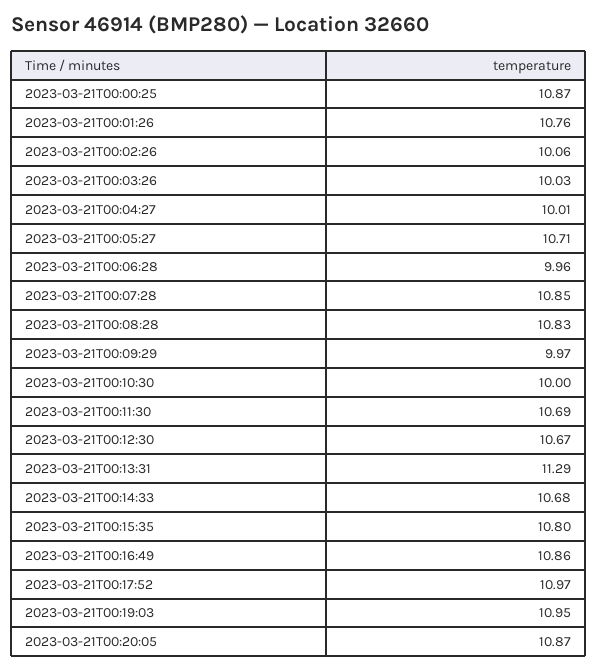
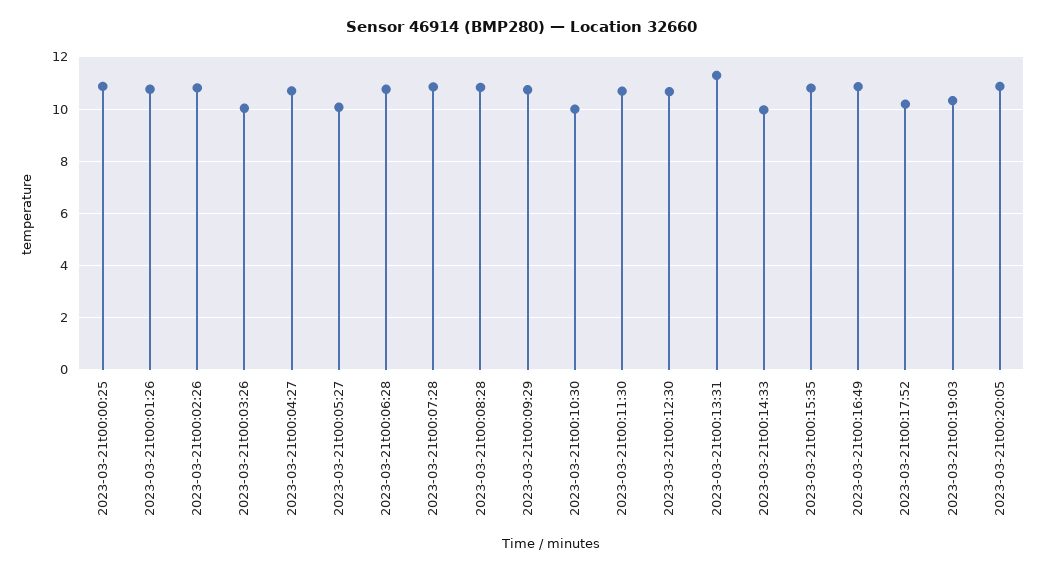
  {
    "2023-03-21T00:00:25": 10.87,
    "2023-03-21T00:01:26": 10.76,
-   "2023-03-21T00:02:26": 10.06,
+   "2023-03-21T00:02:26": 10.75,
    "2023-03-21T00:03:26": 10.03,
-   "2023-03-21T00:04:27": 10.01,
+   "2023-03-21T00:04:27": 10.75,
-   "2023-03-21T00:05:27": 10.71,
+   "2023-03-21T00:05:27": 10,
-   "2023-03-21T00:06:28": 9.96,
+   "2023-03-21T00:06:28": 10.75,
    "2023-03-21T00:07:28": 10.85,
    "2023-03-21T00:08:28": 10.83,
-   "2023-03-21T00:09:29": 9.97,
+   "2023-03-21T00:09:29": 10.75,
    "2023-03-21T00:10:30": 10,
    "2023-03-21T00:11:30": 10.69,
    "2023-03-21T00:12:30": 10.67,
    "2023-03-21T00:13:31": 11.29,
-   "2023-03-21T00:14:33": 10.68,
+   "2023-03-21T00:14:33": 10,
    "2023-03-21T00:15:35": 10.8,
    "2023-03-21T00:16:49": 10.86,
-   "2023-03-21T00:17:52": 10.97,
+   "2023-03-21T00:17:52": 10.25,
-   "2023-03-21T00:19:03": 10.95,
+   "2023-03-21T00:19:03": 10.25,
    "2023-03-21T00:20:05": 10.87
  }

